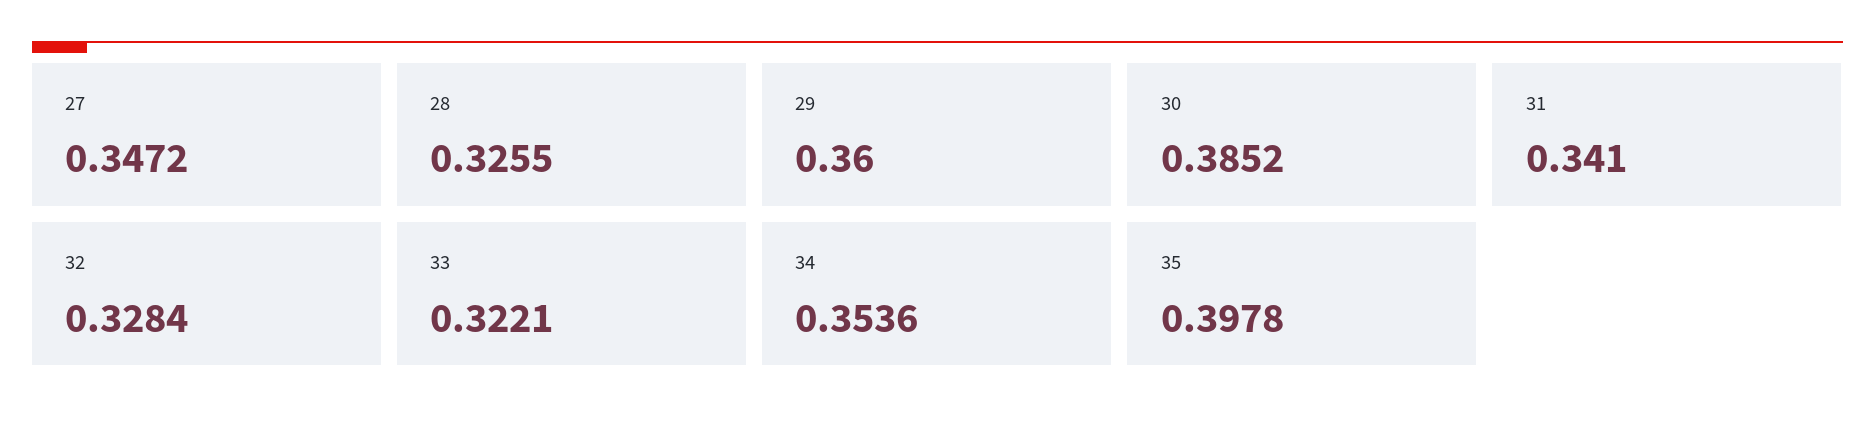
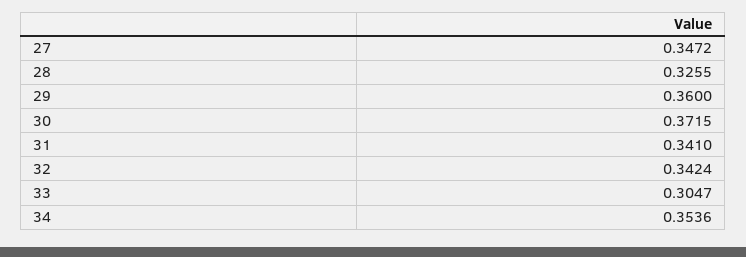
  {
    "27": 0.3472,
    "28": 0.3255,
    "29": 0.36,
-   "30": 0.3852,
+   "30": 0.3715,
    "31": 0.341,
-   "32": 0.3284,
+   "32": 0.3424,
-   "33": 0.3221,
+   "33": 0.3047,
-   "34": 0.3536,
+   "34": 0.3536
-   "35": 0.3978
  }

